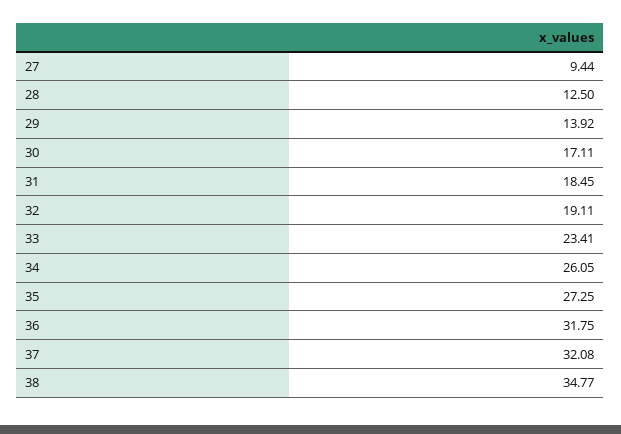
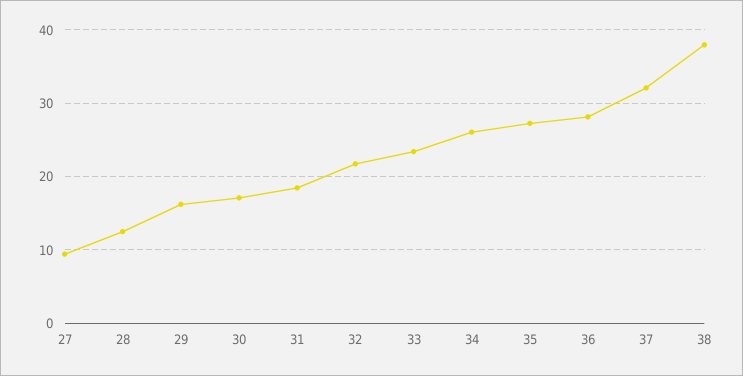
  {
    "27": 9.44,
    "28": 12.5,
-   "29": 13.92,
+   "29": 16,
    "30": 17.11,
    "31": 18.45,
-   "32": 19.11,
+   "32": 22,
    "33": 23.41,
    "34": 26.05,
    "35": 27.25,
-   "36": 31.75,
+   "36": 28,
    "37": 32.08,
-   "38": 34.77
+   "38": 38
  }

